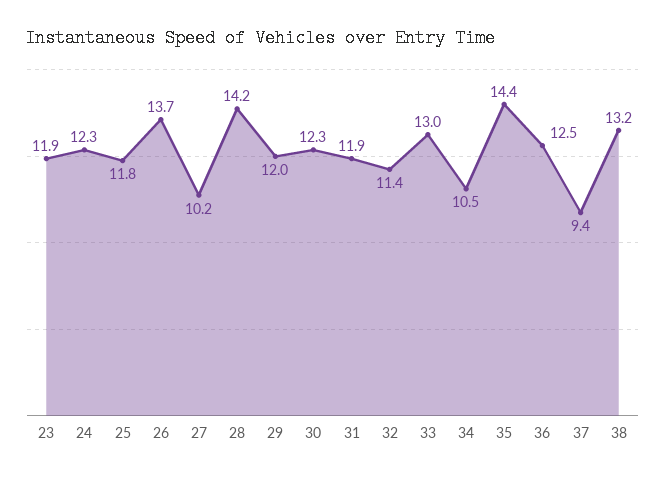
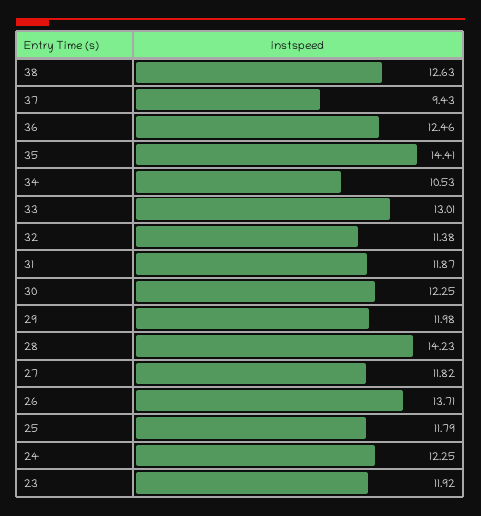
  {
    "23": 11.92,
    "24": 12.25,
    "25": 11.79,
    "26": 13.71,
-   "27": 10.2,
+   "27": 11.82,
    "28": 14.23,
    "29": 11.98,
    "30": 12.25,
    "31": 11.87,
    "32": 11.38,
    "33": 13.01,
    "34": 10.53,
    "35": 14.41,
    "36": 12.46,
    "37": 9.43,
-   "38": 13.2
+   "38": 12.63
  }

